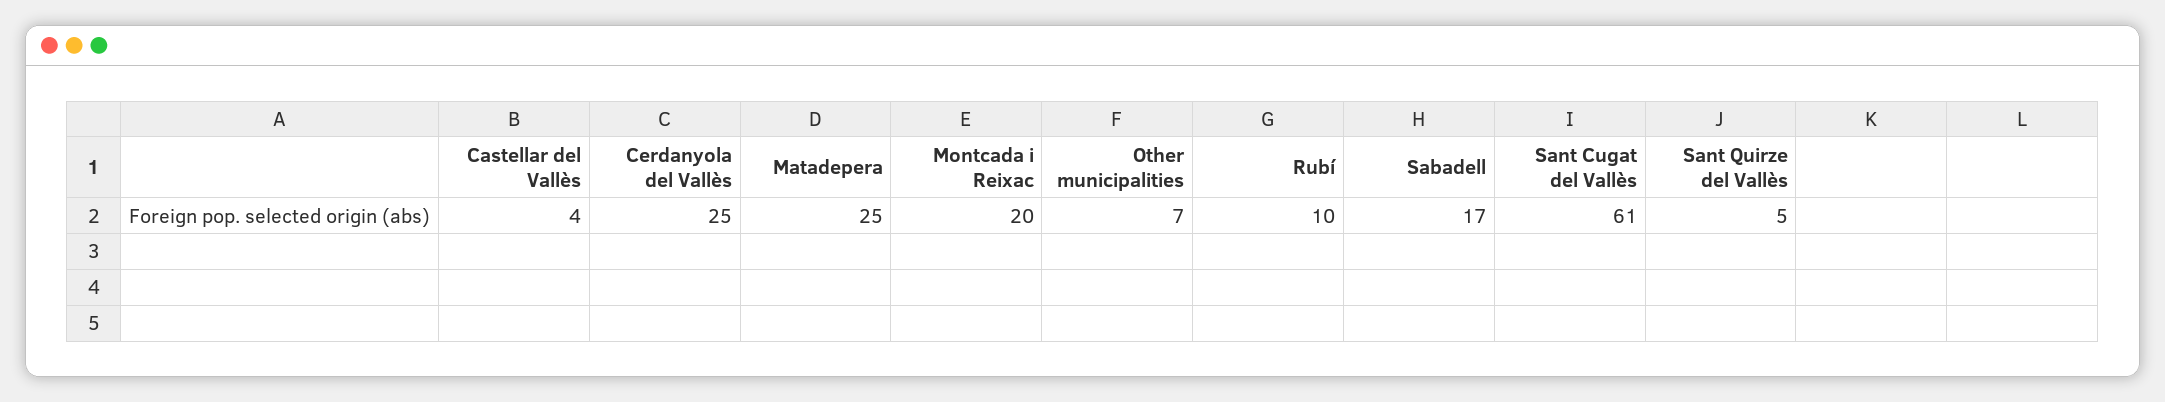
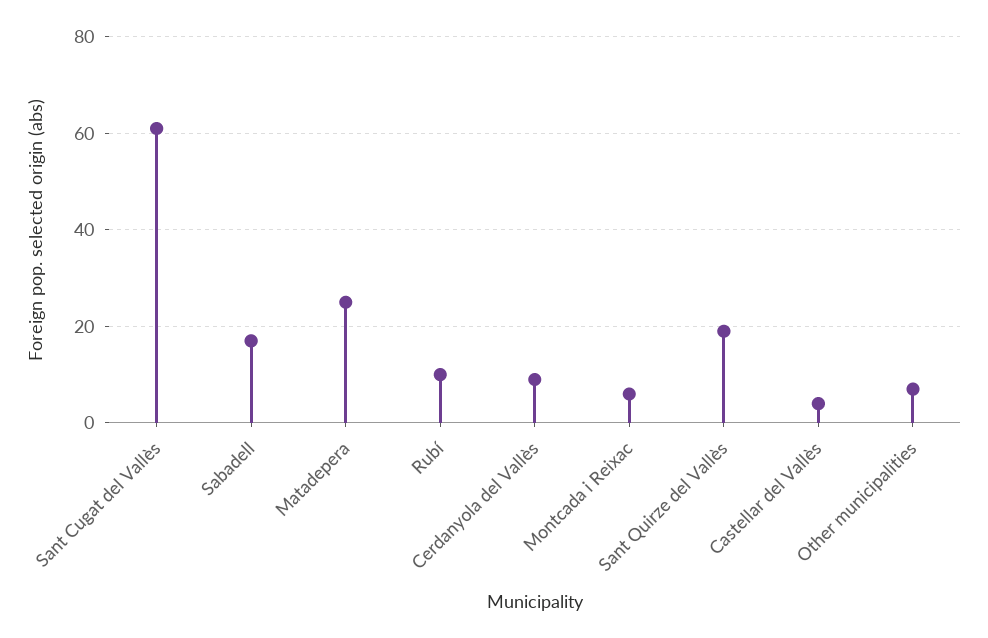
  {
    "Castellar del Vallès": 4,
-   "Cerdanyola del Vallès": 25,
+   "Cerdanyola del Vallès": 10,
    "Matadepera": 25,
-   "Montcada i Reixac": 20,
+   "Montcada i Reixac": 5,
    "Other municipalities": 7,
    "Rubí": 10,
    "Sabadell": 17,
    "Sant Cugat del Vallès": 61,
-   "Sant Quirze del Vallès": 5
+   "Sant Quirze del Vallès": 20
  }

